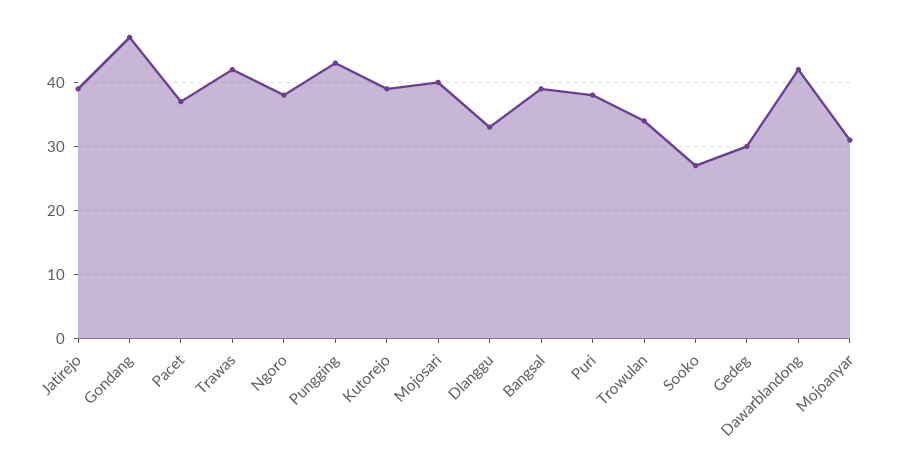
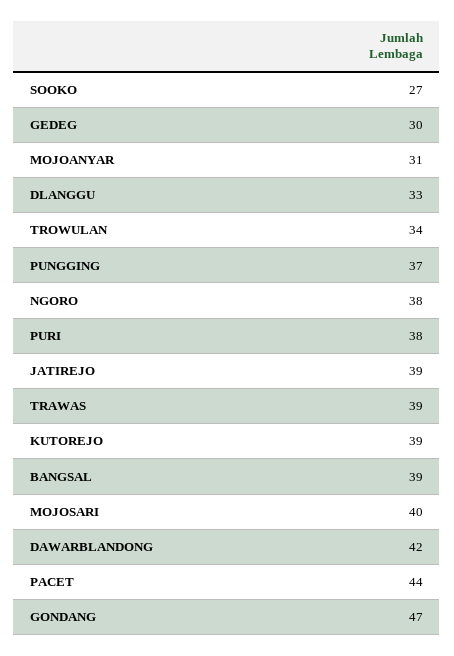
  {
    "Jatirejo": 39,
    "Gondang": 47,
-   "Pacet": 37,
+   "Pacet": 44,
-   "Trawas": 42,
+   "Trawas": 39,
    "Ngoro": 38,
-   "Pungging": 43,
+   "Pungging": 37,
    "Kutorejo": 39,
    "Mojosari": 40,
    "Dlanggu": 33,
    "Bangsal": 39,
    "Puri": 38,
    "Trowulan": 34,
    "Sooko": 27,
    "Gedeg": 30,
    "Dawarblandong": 42,
    "Mojoanyar": 31
  }

